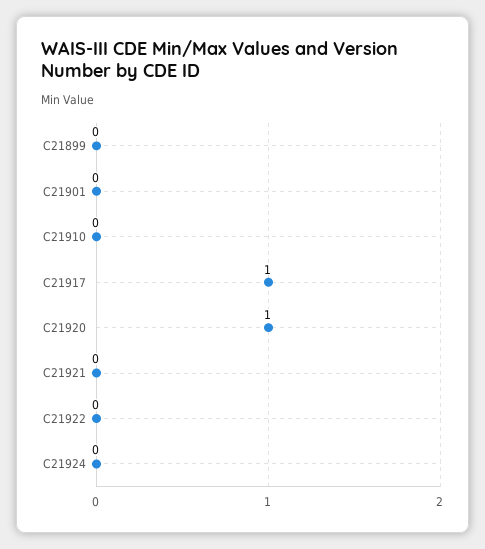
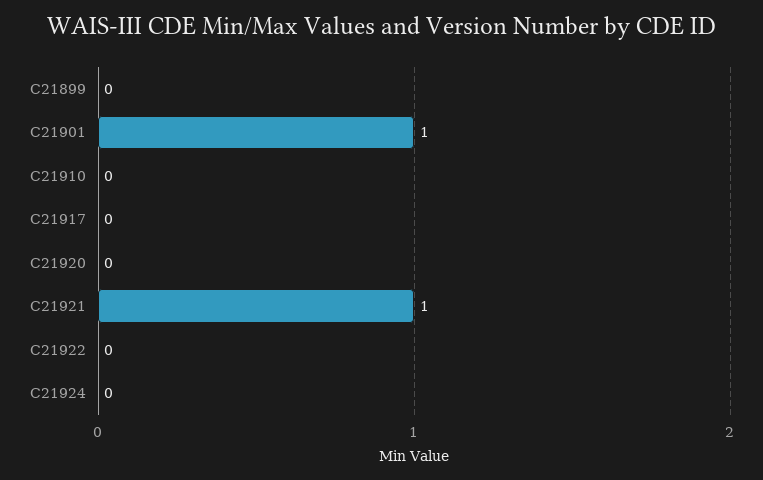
  {
    "C21899": 0,
-   "C21901": 0,
+   "C21901": 1,
    "C21910": 0,
-   "C21917": 1,
+   "C21917": 0,
-   "C21920": 1,
+   "C21920": 0,
-   "C21921": 0,
+   "C21921": 1,
    "C21922": 0,
    "C21924": 0
  }

